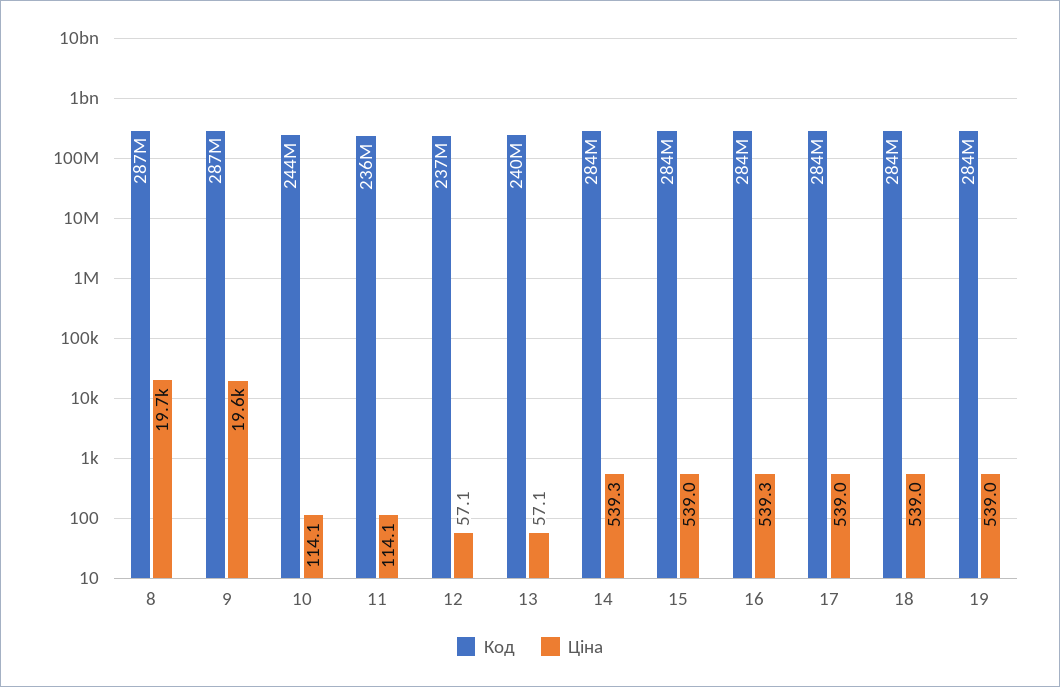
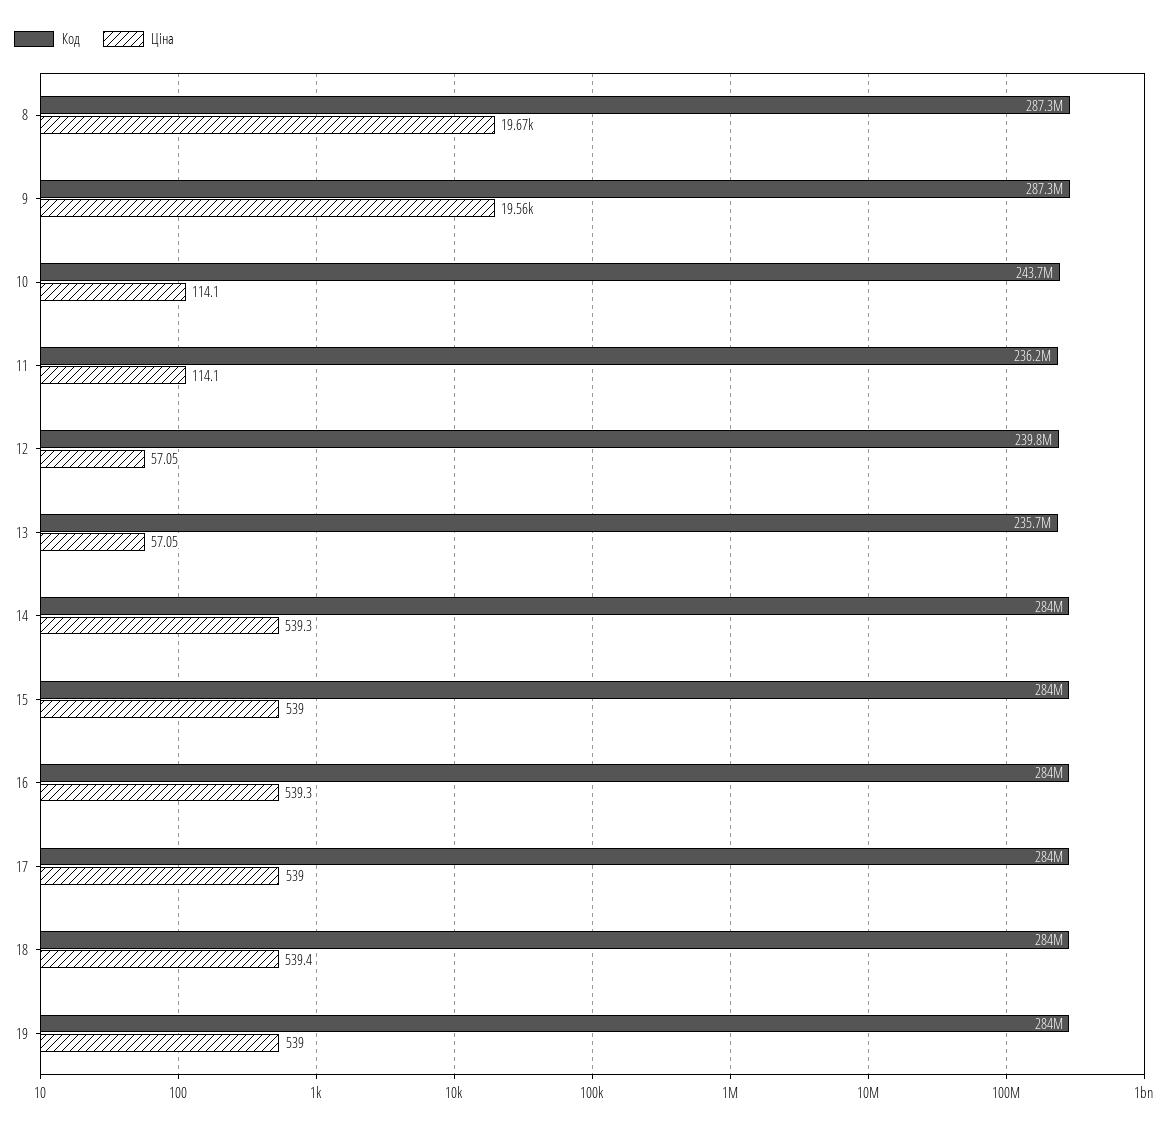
  {
    "Код": {
      "8": 287300000,
      "9": 287300000,
      "10": 243700000,
      "11": 236200000,
-     "12": 237000000,
+     "12": 239800000,
-     "13": 240000000,
+     "13": 235700000,
      "14": 284000000,
      "15": 284000000,
      "16": 284000000,
      "17": 284000000,
      "18": 284000000,
      "19": 284000000
    },
    "Ціна": {
      "8": 19670,
      "9": 19560,
      "10": 114.1,
      "11": 114.1,
      "12": 57.05,
      "13": 57.05,
      "14": 539.3,
      "15": 539,
      "16": 539.3,
      "17": 539,
-     "18": 539,
+     "18": 539.4,
      "19": 539
    }
  }

